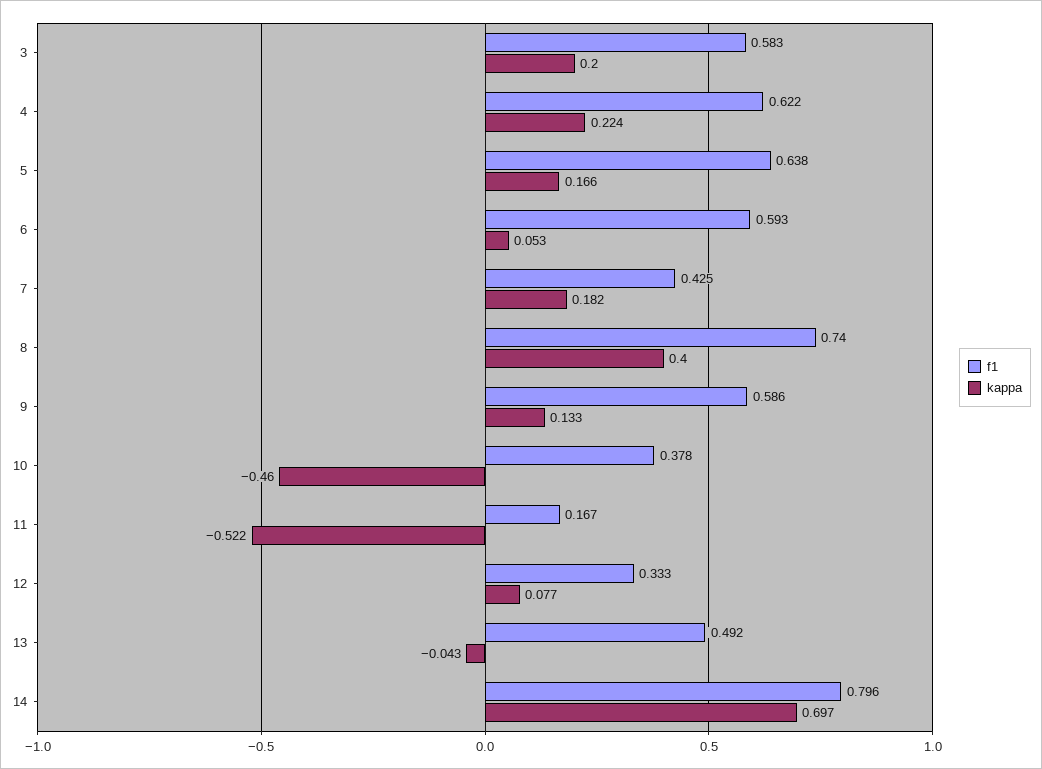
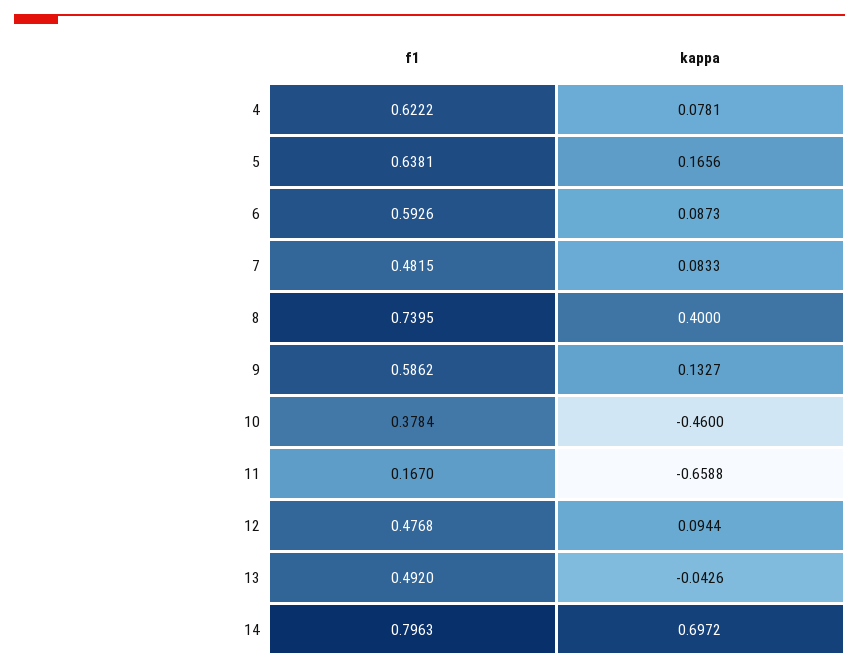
  {
    "f1": {
-     "3": 0.583,
      "4": 0.6222,
      "5": 0.6381,
      "6": 0.5926,
-     "7": 0.425,
+     "7": 0.4815,
      "8": 0.7395,
      "9": 0.5862,
      "10": 0.3784,
      "11": 0.167,
-     "12": 0.333,
+     "12": 0.4768,
      "13": 0.492,
      "14": 0.7963
    },
    "kappa": {
-     "3": 0.2,
-     "4": 0.224,
+     "4": 0.0781,
      "5": 0.1656,
-     "6": 0.053,
+     "6": 0.0873,
-     "7": 0.182,
+     "7": 0.0833,
      "8": 0.4,
      "9": 0.1327,
      "10": -0.46,
-     "11": -0.522,
+     "11": -0.6588,
-     "12": 0.077,
+     "12": 0.0944,
      "13": -0.0426,
      "14": 0.6972
    }
  }

